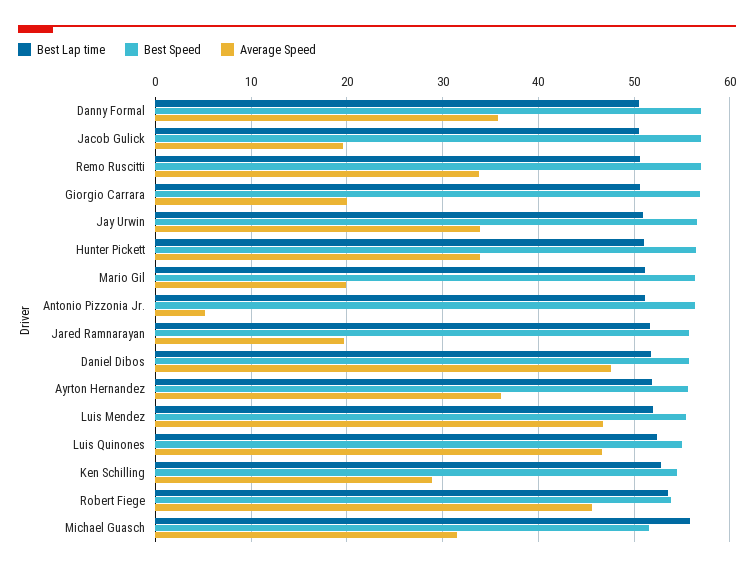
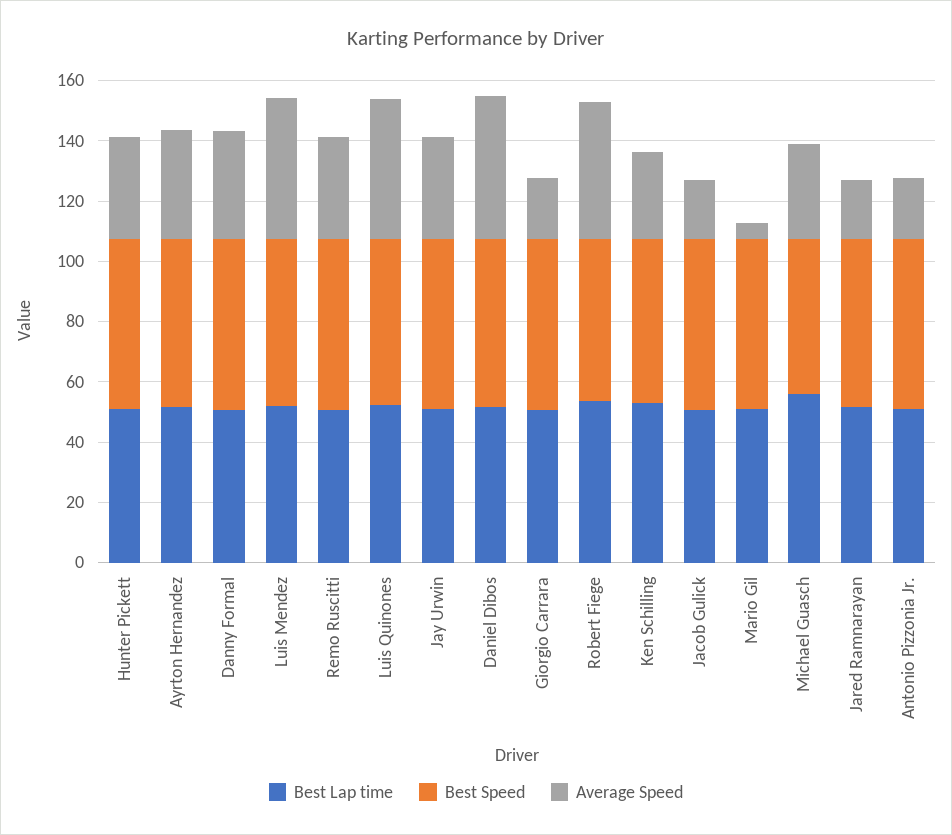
  {
    "Best Lap time": {
      "Danny Formal": 51,
      "Jacob Gulick": 51,
      "Remo Ruscitti": 51,
      "Giorgio Carrara": 51,
      "Jay Urwin": 51,
      "Hunter Pickett": 51,
      "Mario Gil": 51,
      "Antonio Pizzonia Jr.": 51,
      "Jared Ramnarayan": 52,
      "Daniel Dibos": 52,
      "Ayrton Hernandez": 52,
      "Luis Mendez": 52,
      "Luis Quinones": 52,
      "Ken Schilling": 53,
      "Robert Fiege": 54,
      "Michael Guasch": 56
    },
    "Best Speed": {
      "Danny Formal": 57,
      "Jacob Gulick": 57,
      "Remo Ruscitti": 57,
      "Giorgio Carrara": 57,
      "Jay Urwin": 57,
      "Hunter Pickett": 56,
      "Mario Gil": 56,
      "Antonio Pizzonia Jr.": 56,
      "Jared Ramnarayan": 56,
      "Daniel Dibos": 56,
      "Ayrton Hernandez": 56,
      "Luis Mendez": 55,
      "Luis Quinones": 55,
      "Ken Schilling": 55,
      "Robert Fiege": 54,
      "Michael Guasch": 52
    },
    "Average Speed": {
      "Danny Formal": 36,
      "Jacob Gulick": 20,
      "Remo Ruscitti": 34,
      "Giorgio Carrara": 20,
      "Jay Urwin": 34,
      "Hunter Pickett": 34,
-     "Mario Gil": 20,
+     "Mario Gil": 5,
-     "Antonio Pizzonia Jr.": 5,
+     "Antonio Pizzonia Jr.": 20,
      "Jared Ramnarayan": 20,
      "Daniel Dibos": 48,
      "Ayrton Hernandez": 36,
      "Luis Mendez": 47,
      "Luis Quinones": 47,
      "Ken Schilling": 29,
      "Robert Fiege": 46,
      "Michael Guasch": 31
    }
  }

